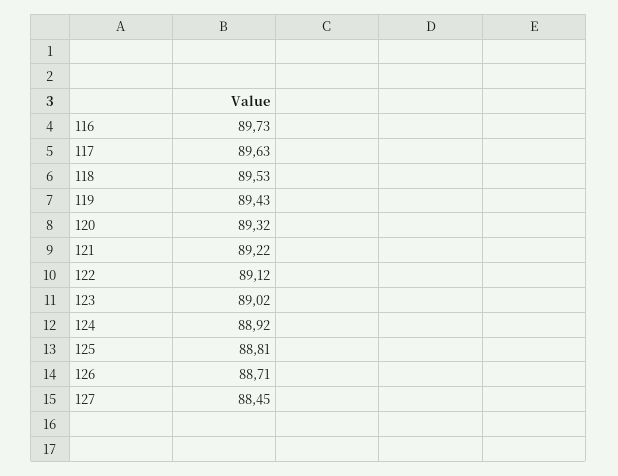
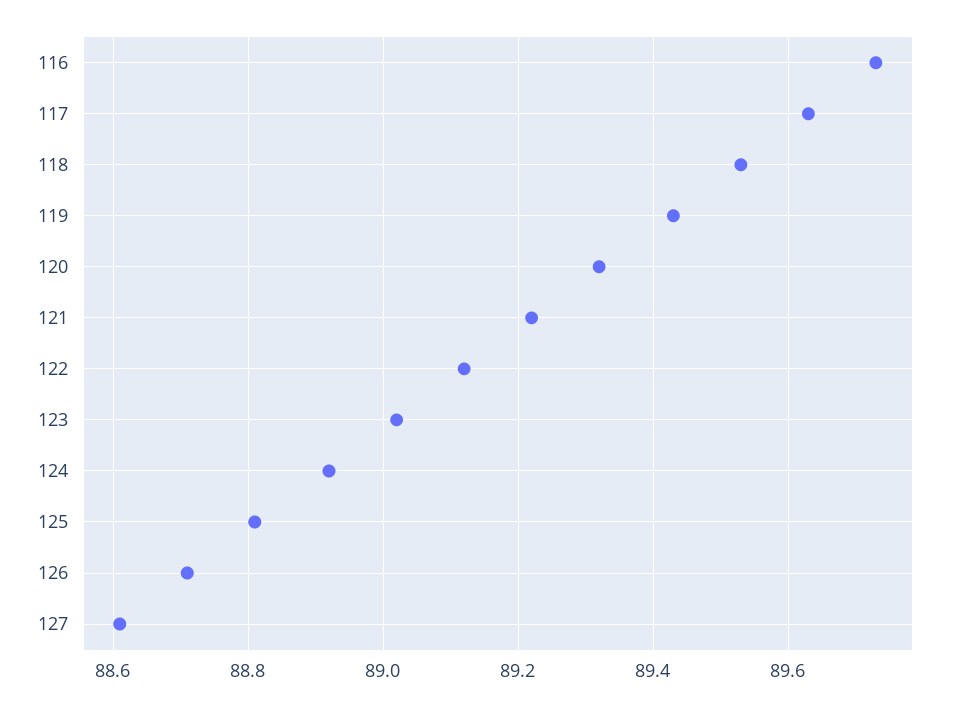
  {
    "116": 89.73,
    "117": 89.63,
    "118": 89.53,
    "119": 89.43,
    "120": 89.32,
    "121": 89.22,
    "122": 89.12,
    "123": 89.02,
    "124": 88.92,
    "125": 88.81,
    "126": 88.71,
-   "127": 88.45
+   "127": 88.6
  }

